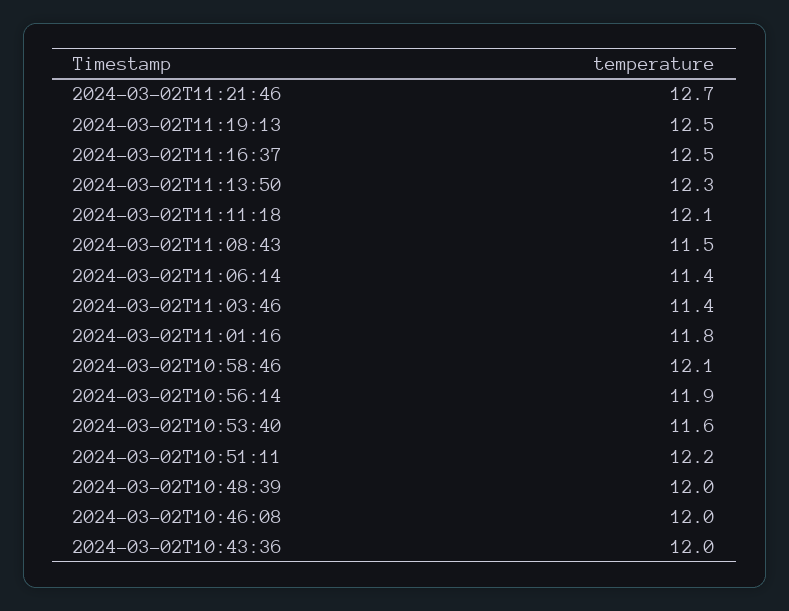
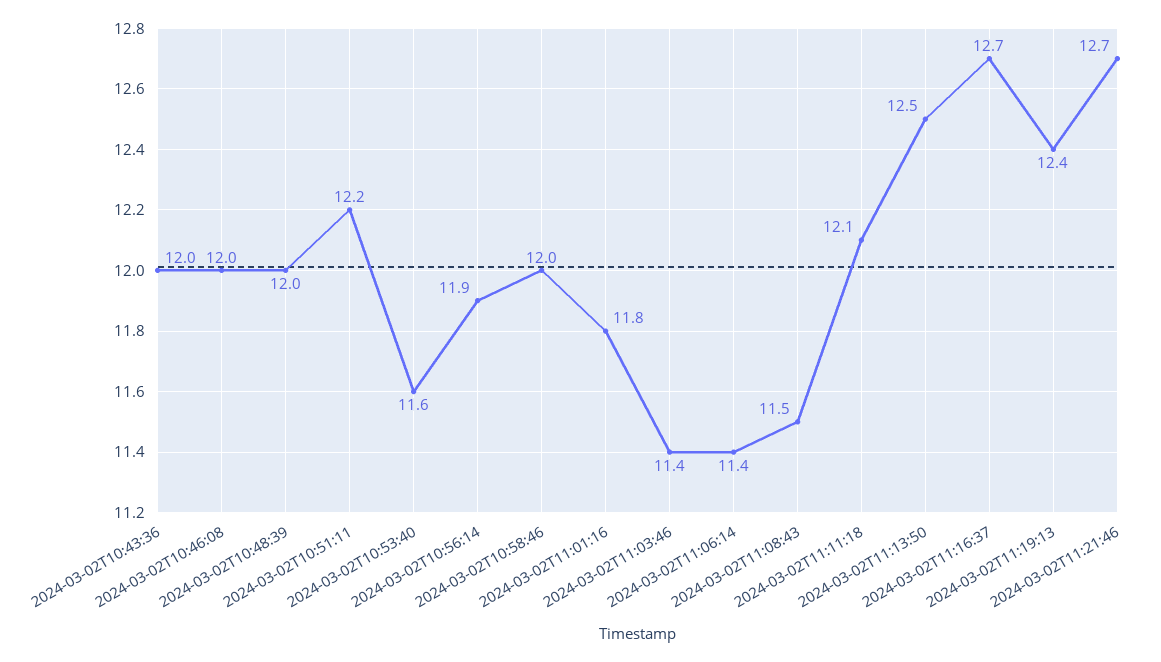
  {
    "2024-03-02T11:21:46": 12.7,
-   "2024-03-02T11:19:13": 12.5,
+   "2024-03-02T11:19:13": 12.4,
-   "2024-03-02T11:16:37": 12.5,
+   "2024-03-02T11:16:37": 12.7,
-   "2024-03-02T11:13:50": 12.3,
+   "2024-03-02T11:13:50": 12.5,
    "2024-03-02T11:11:18": 12.1,
    "2024-03-02T11:08:43": 11.5,
    "2024-03-02T11:06:14": 11.4,
    "2024-03-02T11:03:46": 11.4,
    "2024-03-02T11:01:16": 11.8,
-   "2024-03-02T10:58:46": 12.1,
+   "2024-03-02T10:58:46": 12,
    "2024-03-02T10:56:14": 11.9,
    "2024-03-02T10:53:40": 11.6,
    "2024-03-02T10:51:11": 12.2,
    "2024-03-02T10:48:39": 12,
    "2024-03-02T10:46:08": 12,
    "2024-03-02T10:43:36": 12
  }

